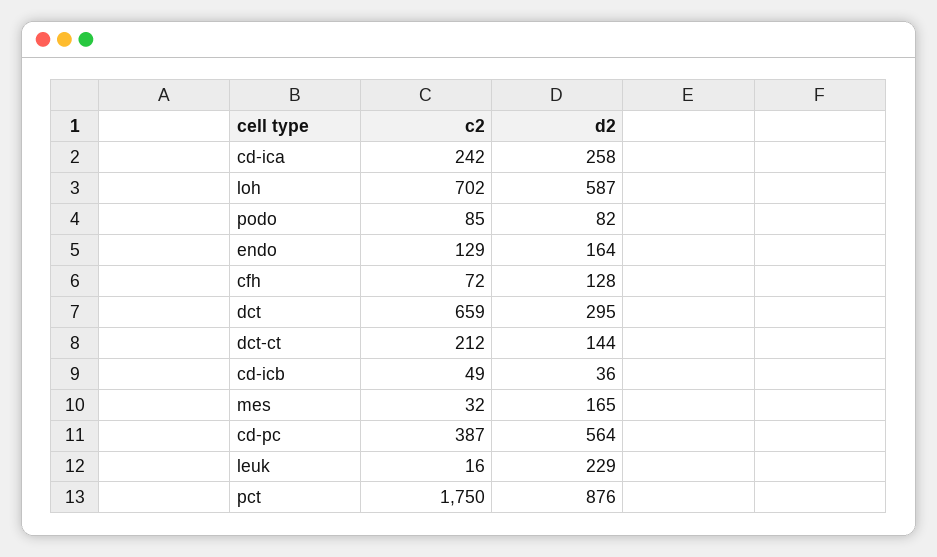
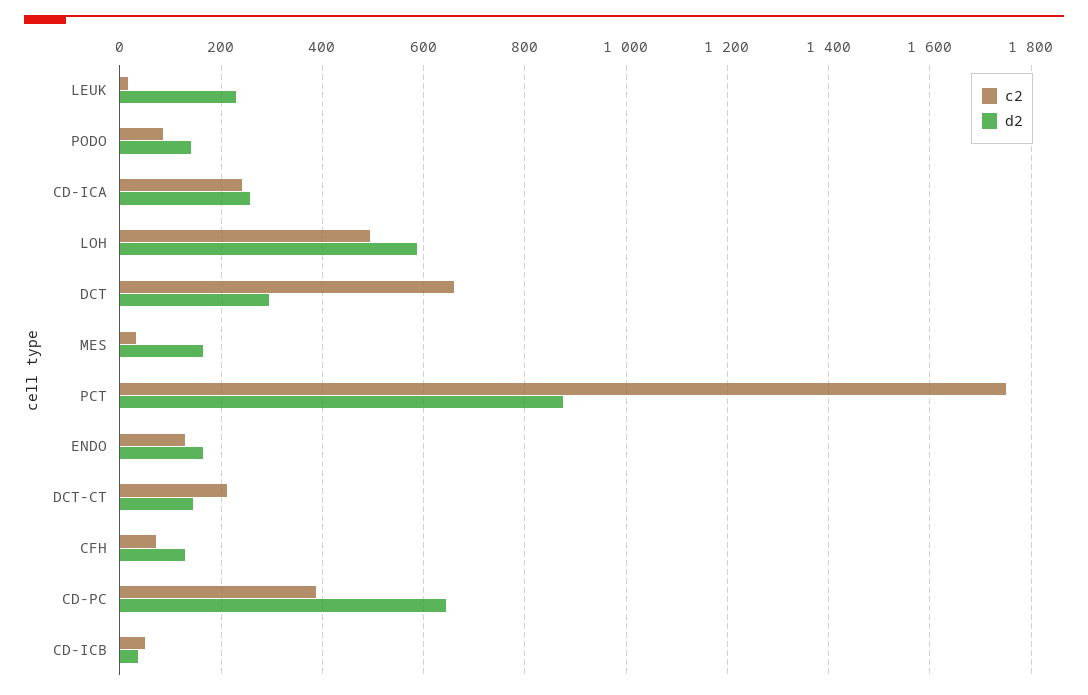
  {
    "c2": {
      "cd-ica": 242,
-     "loh": 702,
+     "loh": 500,
      "podo": 85,
      "endo": 129,
      "cfh": 72,
      "dct": 659,
      "dct-ct": 212,
      "cd-icb": 49,
      "mes": 32,
      "cd-pc": 387,
      "leuk": 16,
      "pct": 1750
    },
    "d2": {
      "cd-ica": 258,
      "loh": 587,
-     "podo": 82,
+     "podo": 140,
      "endo": 164,
      "cfh": 128,
      "dct": 295,
      "dct-ct": 144,
      "cd-icb": 36,
      "mes": 165,
-     "cd-pc": 564,
+     "cd-pc": 640,
      "leuk": 229,
      "pct": 876
    }
  }

